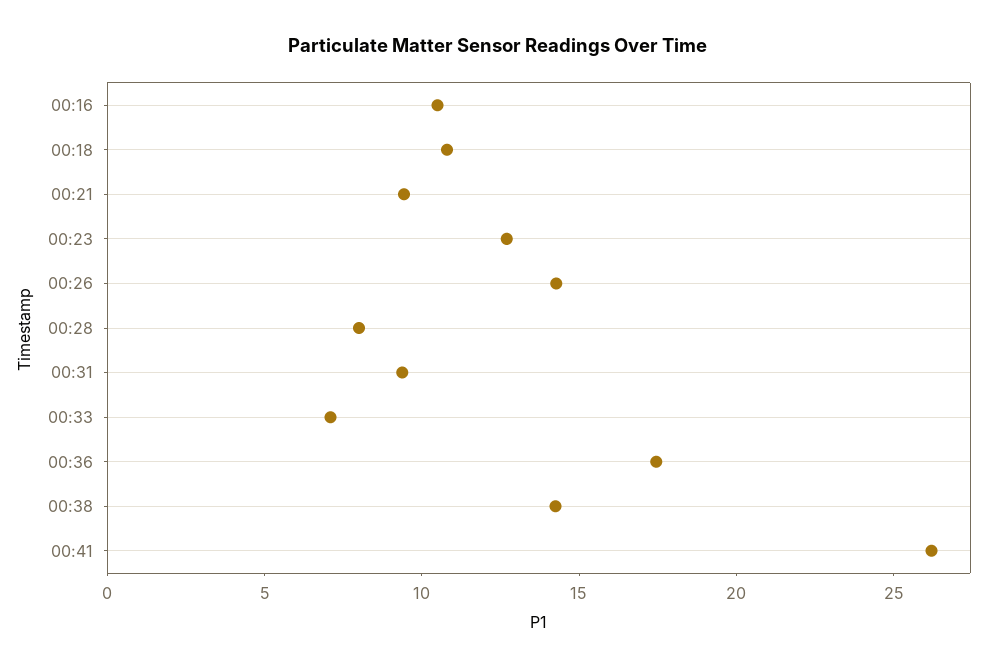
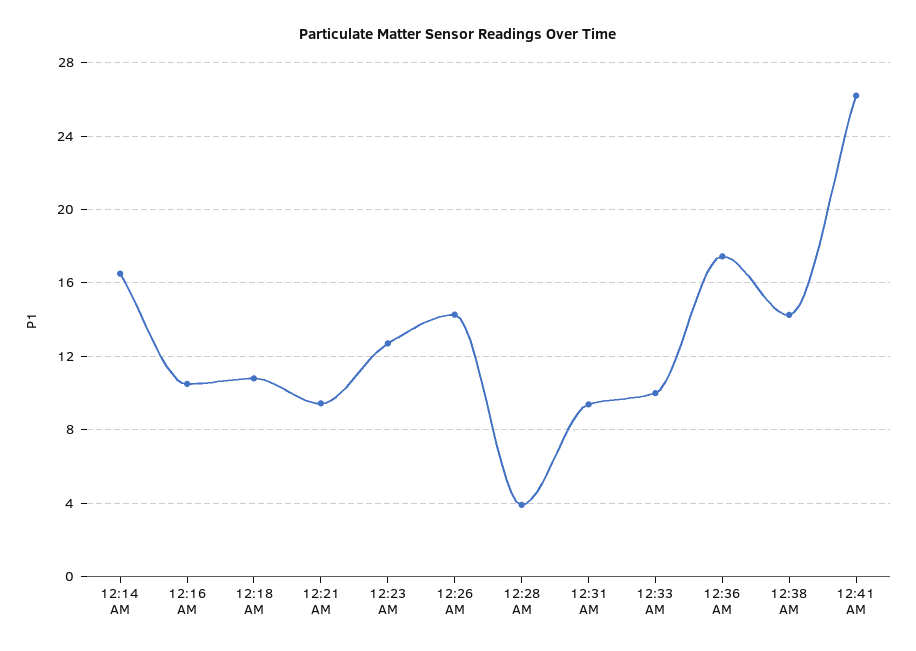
  {
    "00:16": 10.5,
    "00:18": 11,
    "00:21": 9.5,
    "00:23": 12.5,
    "00:26": 14.5,
-   "00:28": 8,
+   "00:28": 4,
    "00:31": 9.5,
-   "00:33": 7,
+   "00:33": 10,
    "00:36": 17.5,
    "00:38": 14.5,
-   "00:41": 26
+   "00:41": 26,
+   "12:14 AM": 16.5
  }

